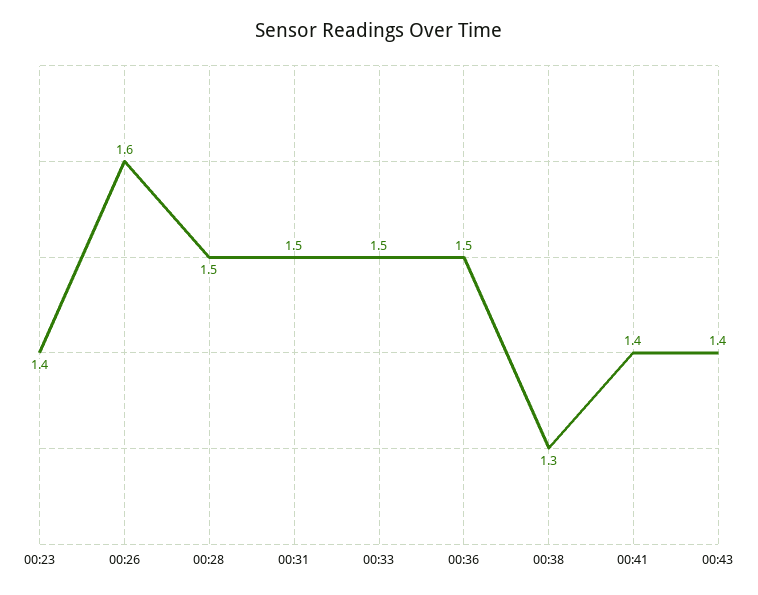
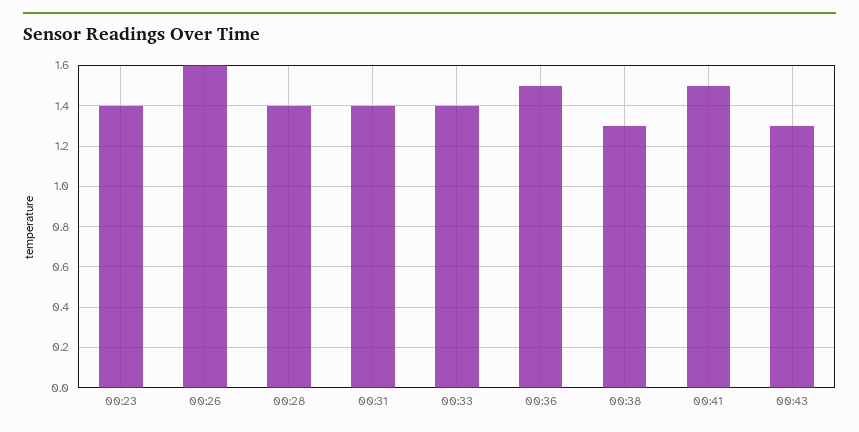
  {
    "00:23": 1.4,
    "00:26": 1.6,
-   "00:28": 1.5,
+   "00:28": 1.4,
-   "00:31": 1.5,
+   "00:31": 1.4,
-   "00:33": 1.5,
+   "00:33": 1.4,
    "00:36": 1.5,
    "00:38": 1.3,
-   "00:41": 1.4,
+   "00:41": 1.5,
-   "00:43": 1.4
+   "00:43": 1.3
  }

